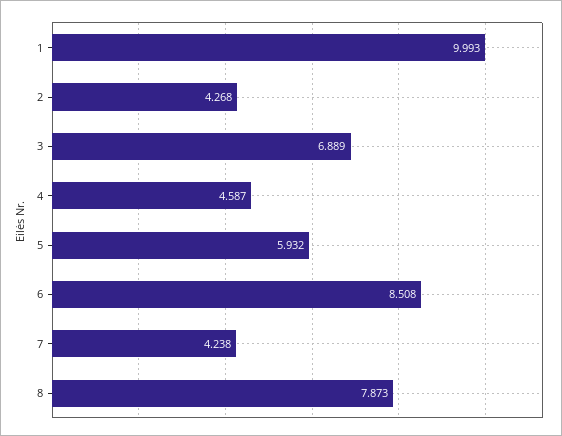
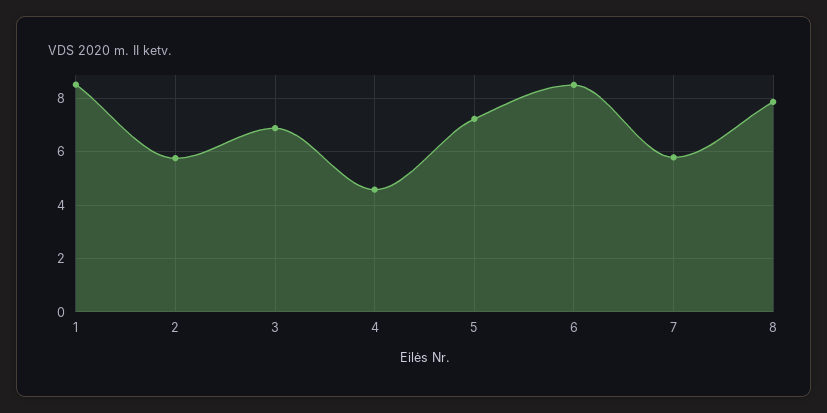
  {
-   "1": 9.993,
+   "1": 8.5,
-   "2": 4.268,
+   "2": 5.75,
    "3": 6.889,
    "4": 4.587,
-   "5": 5.932,
+   "5": 7.25,
    "6": 8.508,
-   "7": 4.238,
+   "7": 5.75,
    "8": 7.873
  }

